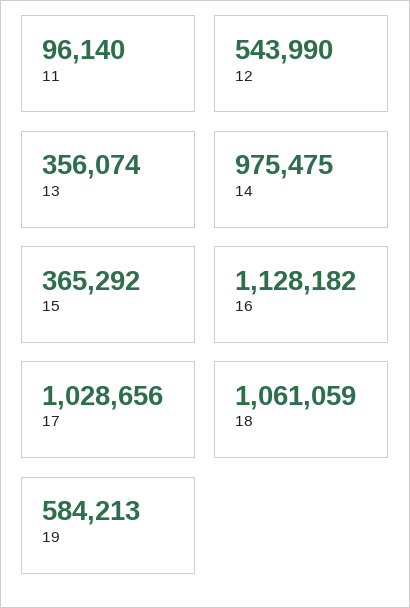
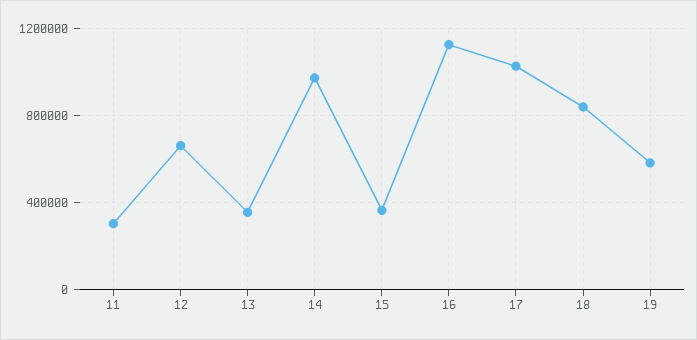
  {
-   "11": 96140,
+   "11": 300000,
-   "12": 543990,
+   "12": 650000,
    "13": 356074,
    "14": 975475,
    "15": 365292,
    "16": 1128182,
    "17": 1028656,
-   "18": 1061059,
+   "18": 850000,
    "19": 584213
  }

